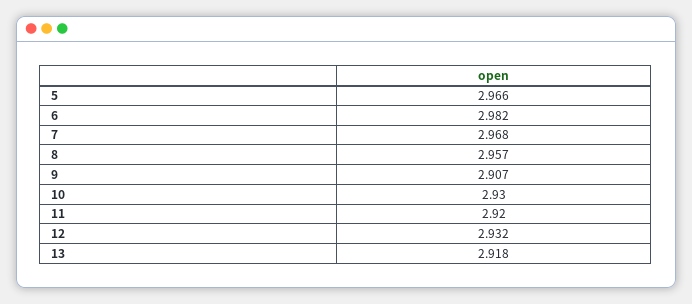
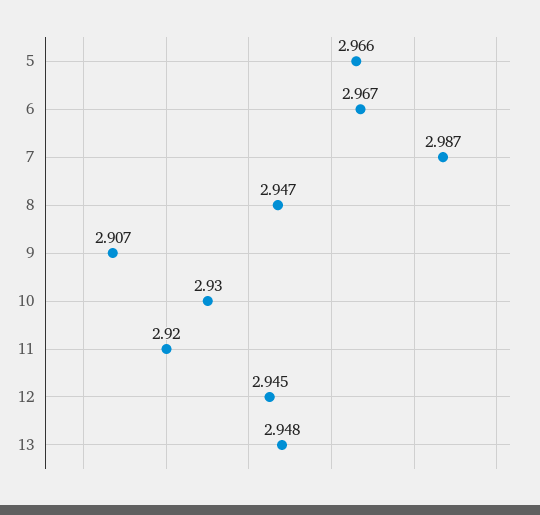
  {
    "5": 2.966,
-   "6": 2.982,
+   "6": 2.967,
-   "7": 2.968,
+   "7": 2.987,
-   "8": 2.957,
+   "8": 2.947,
    "9": 2.907,
    "10": 2.93,
    "11": 2.92,
-   "12": 2.932,
+   "12": 2.945,
-   "13": 2.918
+   "13": 2.948
  }

